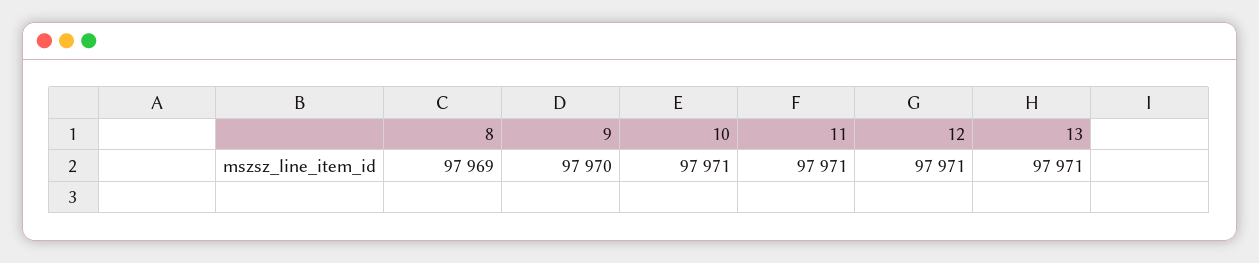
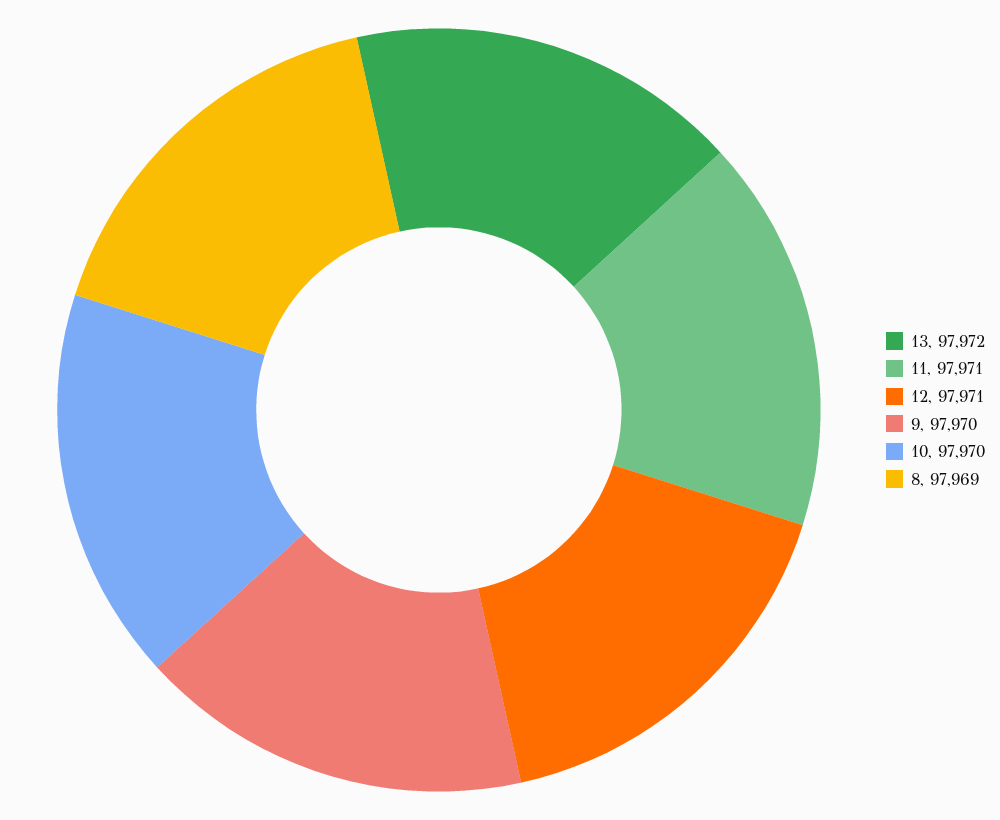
  {
    "8": 97969,
    "9": 97970,
-   "10": 97971,
+   "10": 97970,
    "11": 97971,
    "12": 97971,
-   "13": 97971
+   "13": 97972
  }

